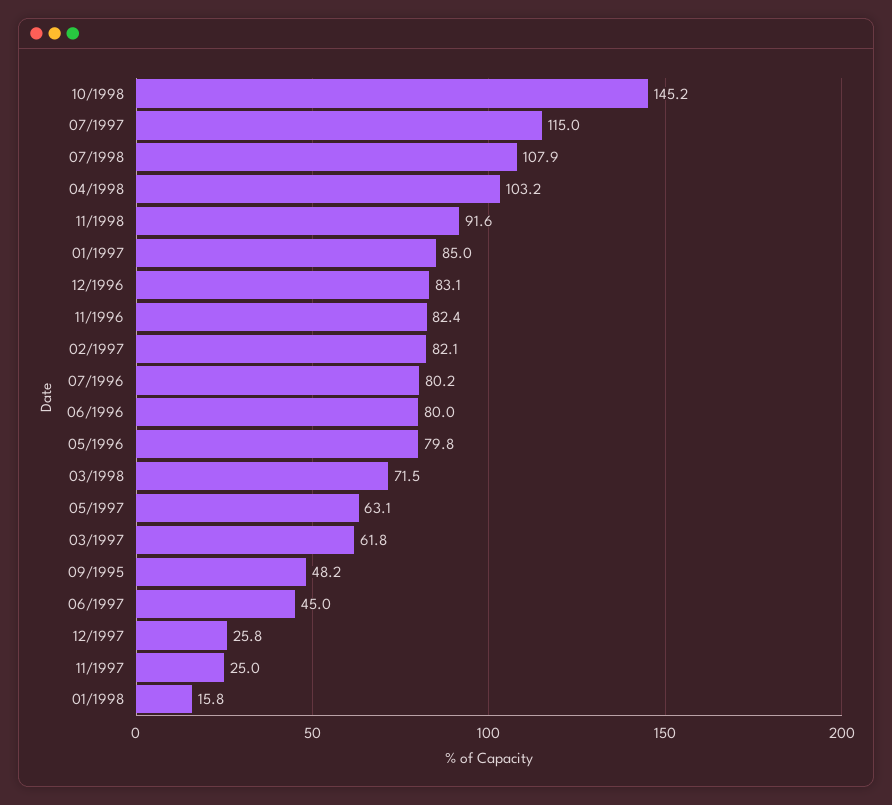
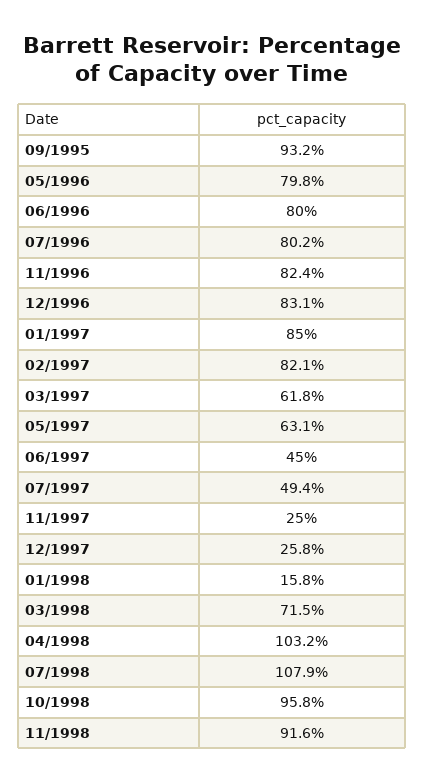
  {
-   "10/1998": 145.2,
+   "10/1998": 95.8,
-   "07/1997": 115,
+   "07/1997": 49.4,
    "07/1998": 107.9,
    "04/1998": 103.2,
    "11/1998": 91.6,
    "01/1997": 85,
    "12/1996": 83.1,
    "11/1996": 82.4,
    "02/1997": 82.1,
    "07/1996": 80.2,
    "06/1996": 80,
    "05/1996": 79.8,
    "03/1998": 71.5,
    "05/1997": 63.1,
    "03/1997": 61.8,
-   "09/1995": 48.2,
+   "09/1995": 93.2,
    "06/1997": 45,
    "12/1997": 25.8,
    "11/1997": 25,
    "01/1998": 15.8
  }

